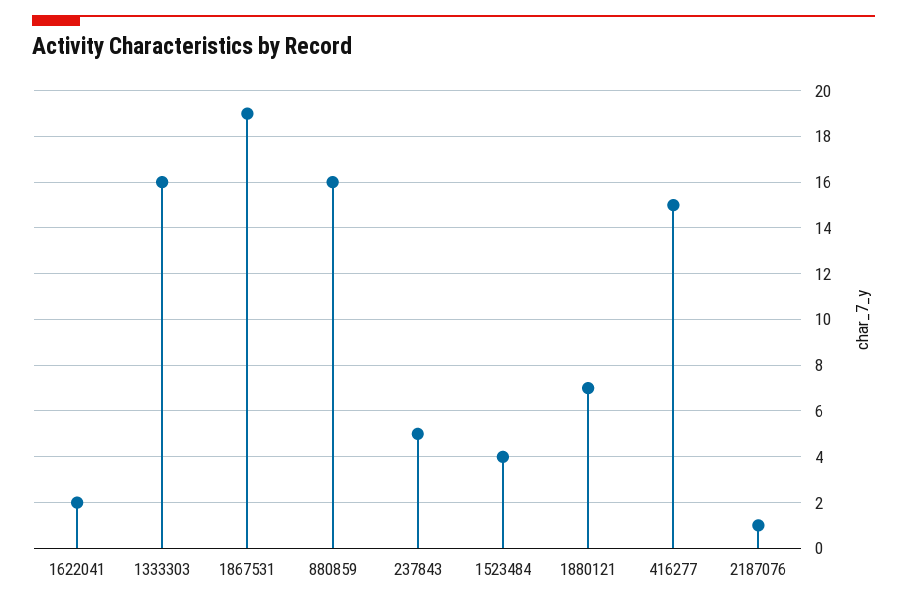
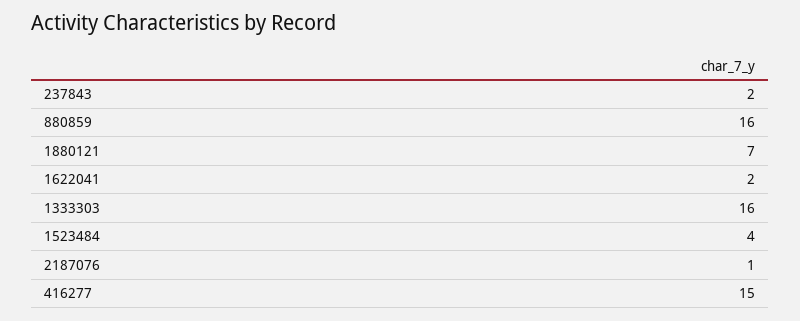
  {
    "1622041": 2,
    "1333303": 16,
-   "1867531": 19,
    "880859": 16,
-   "237843": 5,
+   "237843": 2,
    "1523484": 4,
    "1880121": 7,
    "416277": 15,
    "2187076": 1
  }

